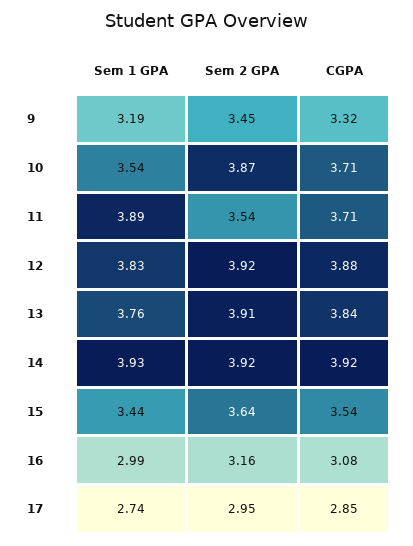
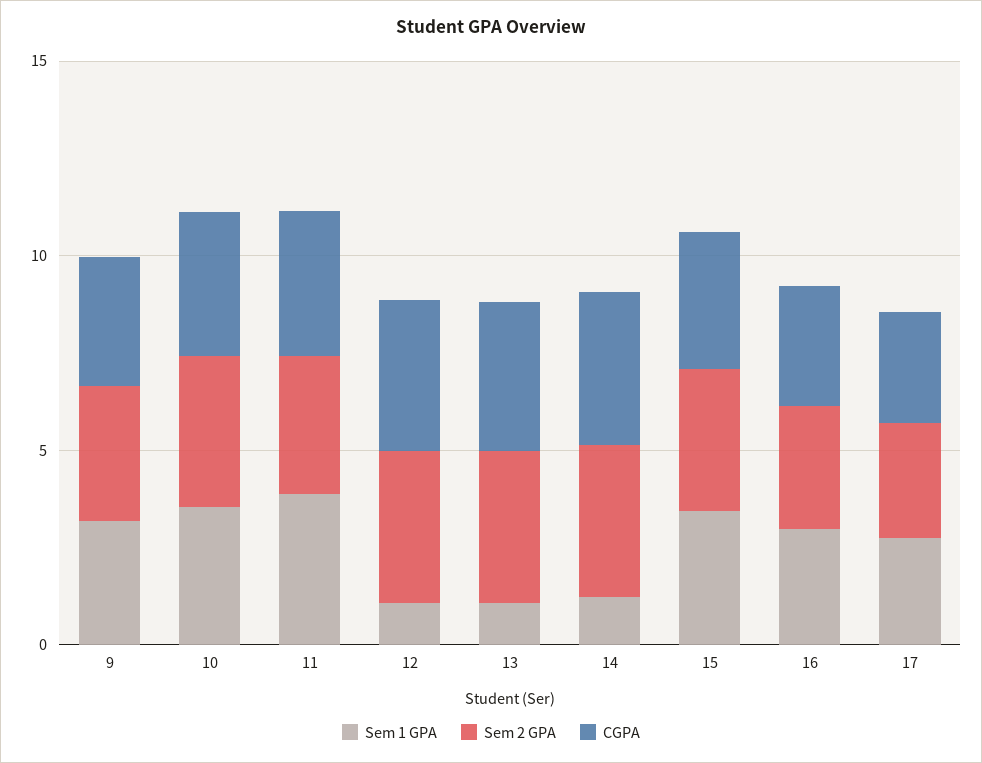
  {
    "Sem 1 GPA": {
      "9": 3.19,
      "10": 3.54,
      "11": 3.89,
-     "12": 3.83,
+     "12": 1,
-     "13": 3.76,
+     "13": 1,
-     "14": 3.93,
+     "14": 1,
      "15": 3.44,
      "16": 2.99,
      "17": 2.74
    },
    "Sem 2 GPA": {
      "9": 3.45,
      "10": 3.87,
      "11": 3.54,
      "12": 3.92,
      "13": 3.91,
      "14": 3.92,
      "15": 3.64,
      "16": 3.16,
      "17": 2.95
    },
    "CGPA": {
      "9": 3.32,
      "10": 3.71,
      "11": 3.71,
      "12": 3.88,
      "13": 3.84,
      "14": 3.92,
      "15": 3.54,
      "16": 3.08,
      "17": 2.85
    }
  }

